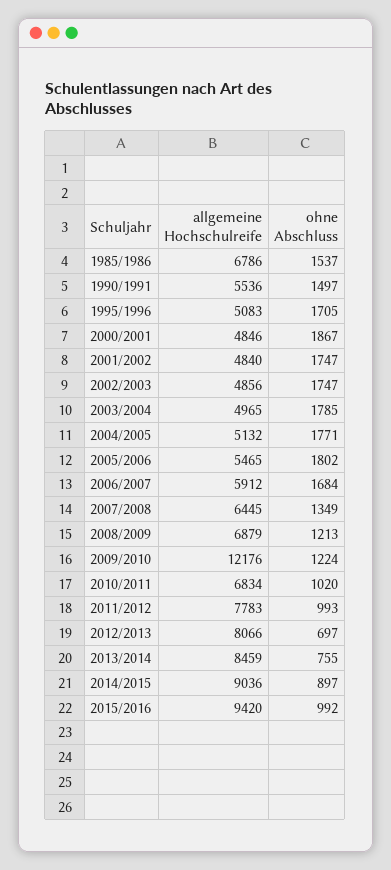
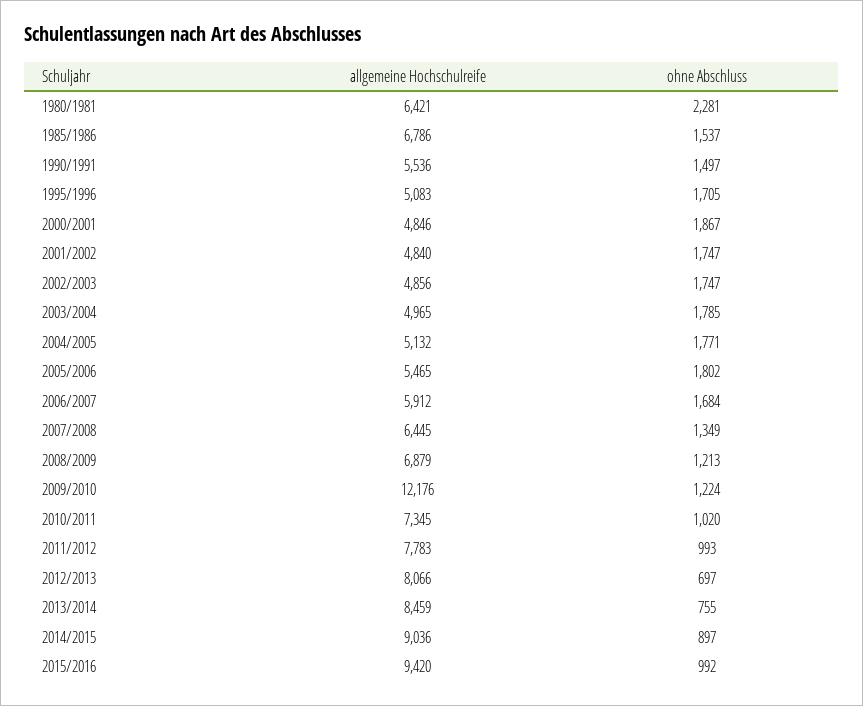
  {
    "allgemeine Hochschulreife": {
      "1985/1986": 6786,
      "1990/1991": 5536,
      "1995/1996": 5083,
      "2000/2001": 4846,
      "2001/2002": 4840,
      "2002/2003": 4856,
      "2003/2004": 4965,
      "2004/2005": 5132,
      "2005/2006": 5465,
      "2006/2007": 5912,
      "2007/2008": 6445,
      "2008/2009": 6879,
      "2009/2010": 12176,
-     "2010/2011": 6834,
+     "2010/2011": 7345,
      "2011/2012": 7783,
      "2012/2013": 8066,
      "2013/2014": 8459,
      "2014/2015": 9036,
-     "2015/2016": 9420
+     "2015/2016": 9420,
+     "1980/1981": 6421
    },
    "ohne Abschluss": {
      "1985/1986": 1537,
      "1990/1991": 1497,
      "1995/1996": 1705,
      "2000/2001": 1867,
      "2001/2002": 1747,
      "2002/2003": 1747,
      "2003/2004": 1785,
      "2004/2005": 1771,
      "2005/2006": 1802,
      "2006/2007": 1684,
      "2007/2008": 1349,
      "2008/2009": 1213,
      "2009/2010": 1224,
      "2010/2011": 1020,
      "2011/2012": 993,
      "2012/2013": 697,
      "2013/2014": 755,
      "2014/2015": 897,
-     "2015/2016": 992
+     "2015/2016": 992,
+     "1980/1981": 2281
    }
  }

